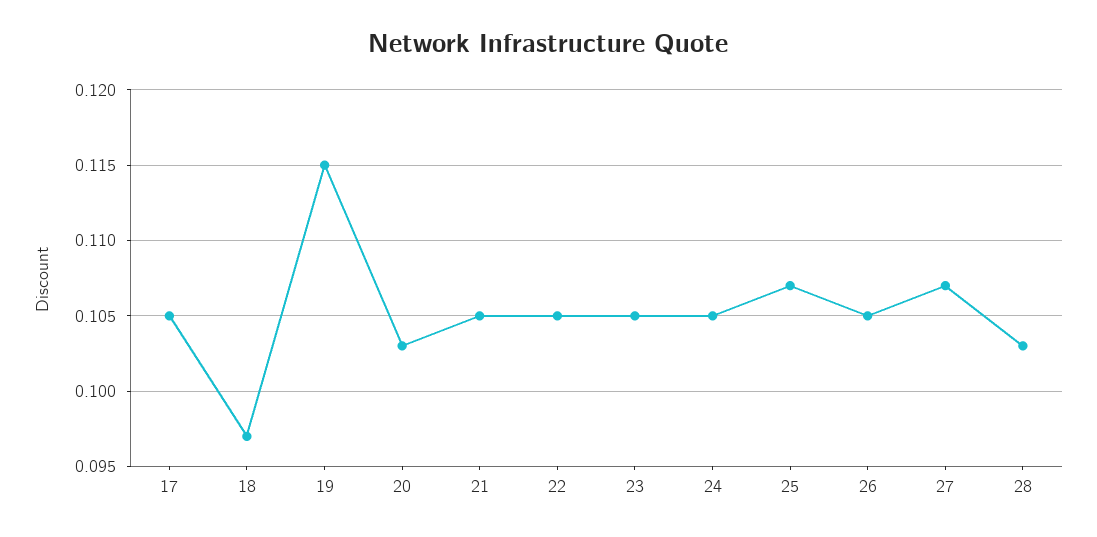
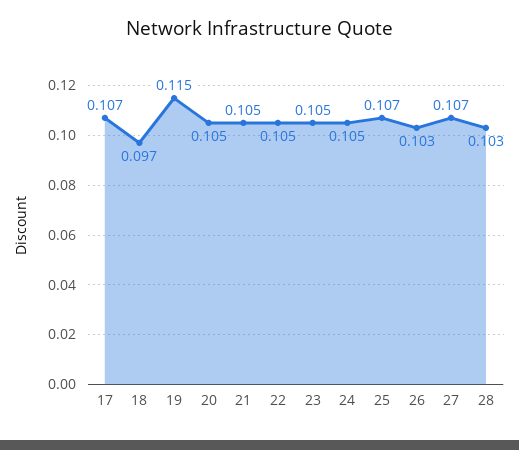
  {
-   "17": 0.105,
+   "17": 0.107,
    "18": 0.097,
    "19": 0.115,
-   "20": 0.103,
+   "20": 0.105,
    "21": 0.105,
    "22": 0.105,
    "23": 0.105,
    "24": 0.105,
    "25": 0.107,
-   "26": 0.105,
+   "26": 0.103,
    "27": 0.107,
    "28": 0.103
  }

